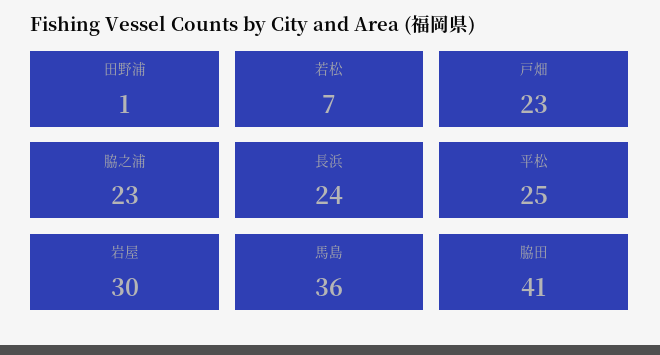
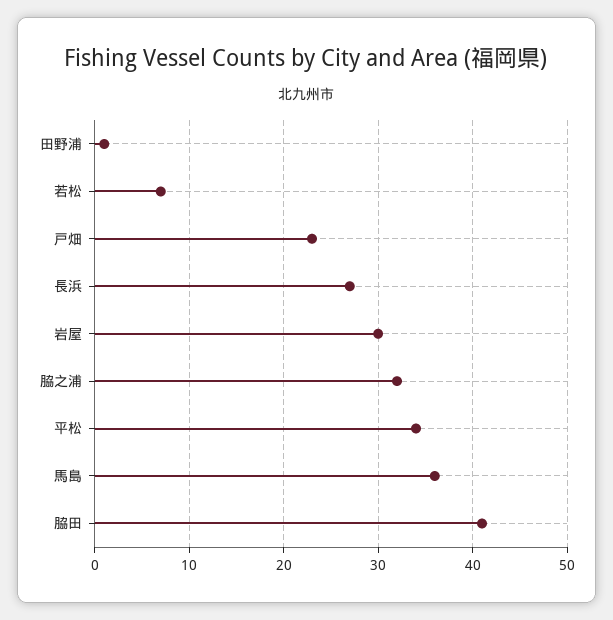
  {
    "田野浦": 1,
    "若松": 7,
    "戸畑": 23,
-   "脇之浦": 23,
+   "脇之浦": 32,
-   "長浜": 24,
+   "長浜": 27,
-   "平松": 25,
+   "平松": 34,
    "岩屋": 30,
    "馬島": 36,
    "脇田": 41
  }

